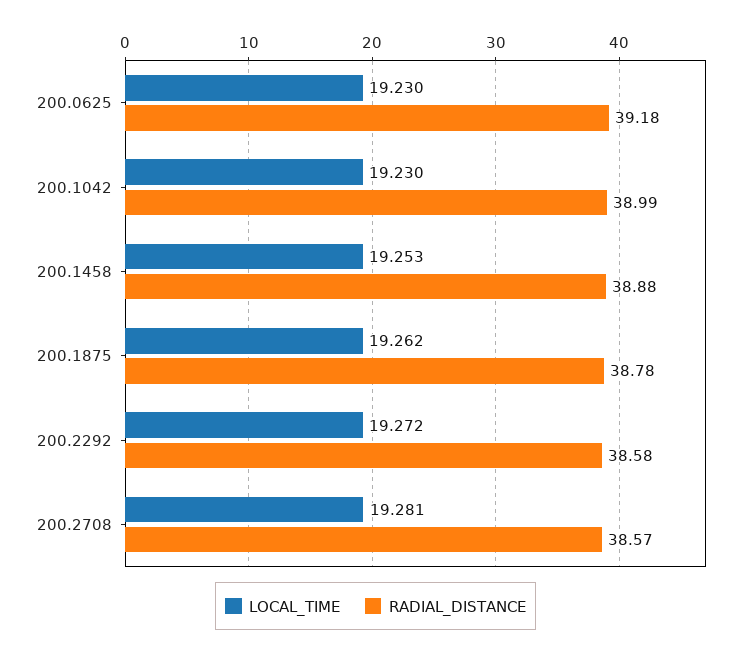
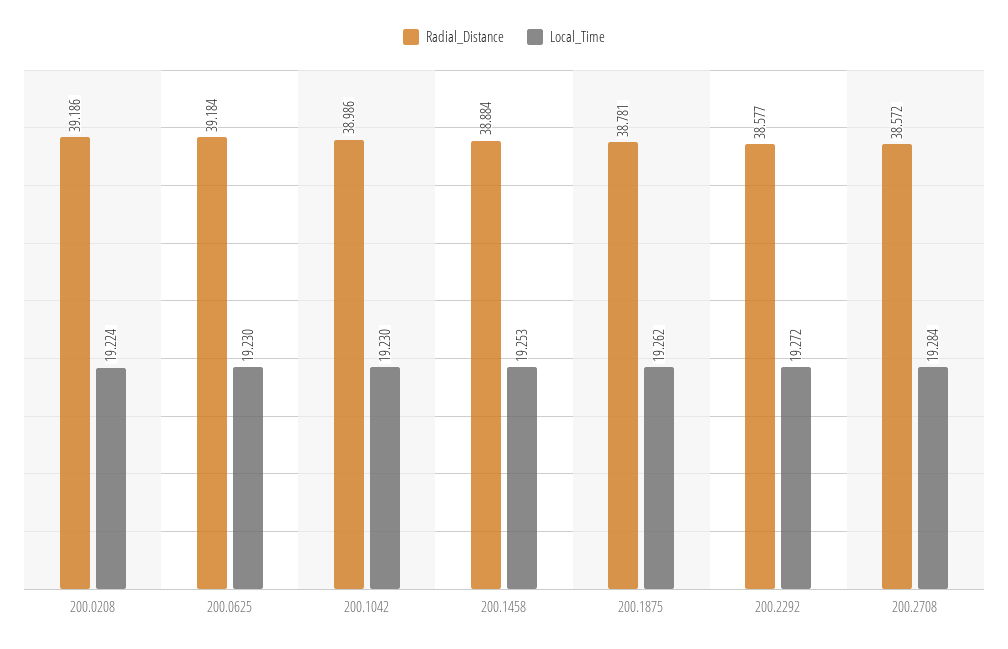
  {
    "LOCAL_TIME": {
      "200.0625": 19.23,
      "200.1042": 19.23,
      "200.1458": 19.253,
      "200.1875": 19.262,
      "200.2292": 19.272,
-     "200.2708": 19.281
+     "200.2708": 19.284,
+     "200.0208": 19.224
    },
    "RADIAL_DISTANCE": {
      "200.0625": 39.184,
      "200.1042": 38.986,
      "200.1458": 38.884,
      "200.1875": 38.781,
      "200.2292": 38.577,
-     "200.2708": 38.572
+     "200.2708": 38.572,
+     "200.0208": 39.186
    }
  }

